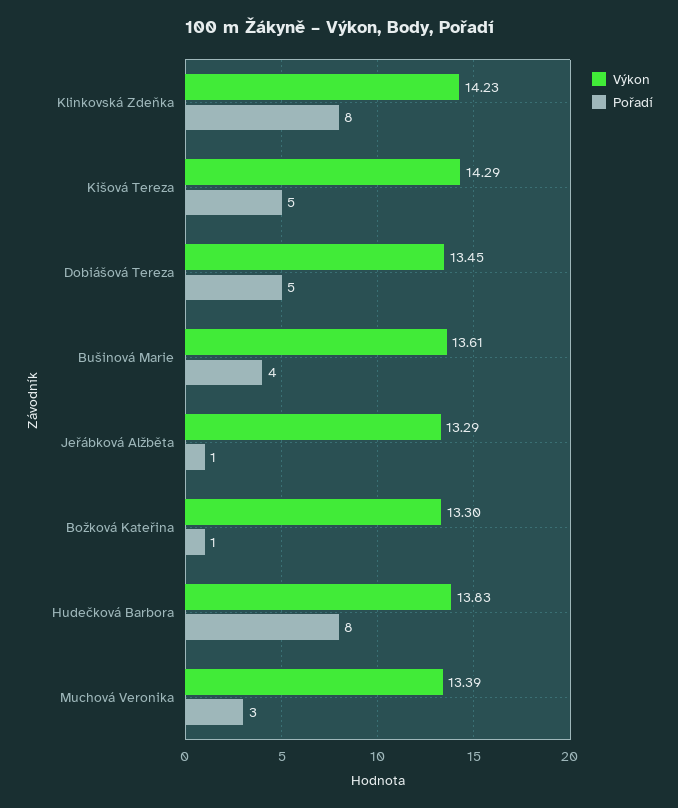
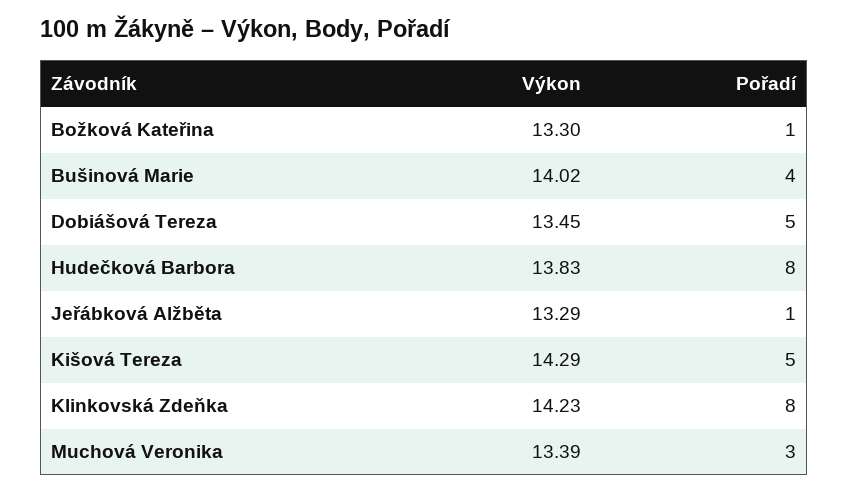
  {
    "Výkon": {
      "Klinkovská Zdeňka": 14.23,
      "Kišová Tereza": 14.29,
      "Dobiášová Tereza": 13.45,
-     "Bušinová Marie": 13.61,
+     "Bušinová Marie": 14.02,
      "Jeřábková Alžběta": 13.29,
      "Božková Kateřina": 13.3,
      "Hudečková Barbora": 13.83,
      "Muchová Veronika": 13.39
    },
    "Pořadí": {
      "Klinkovská Zdeňka": 8,
      "Kišová Tereza": 5,
      "Dobiášová Tereza": 5,
      "Bušinová Marie": 4,
      "Jeřábková Alžběta": 1,
      "Božková Kateřina": 1,
      "Hudečková Barbora": 8,
      "Muchová Veronika": 3
    }
  }

